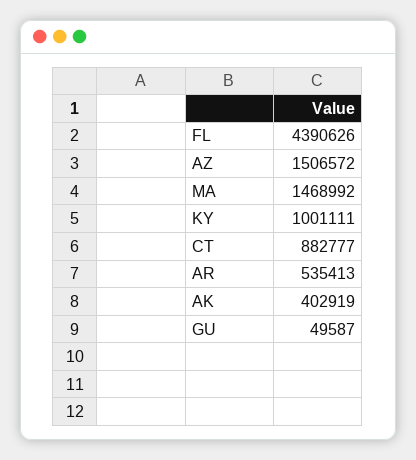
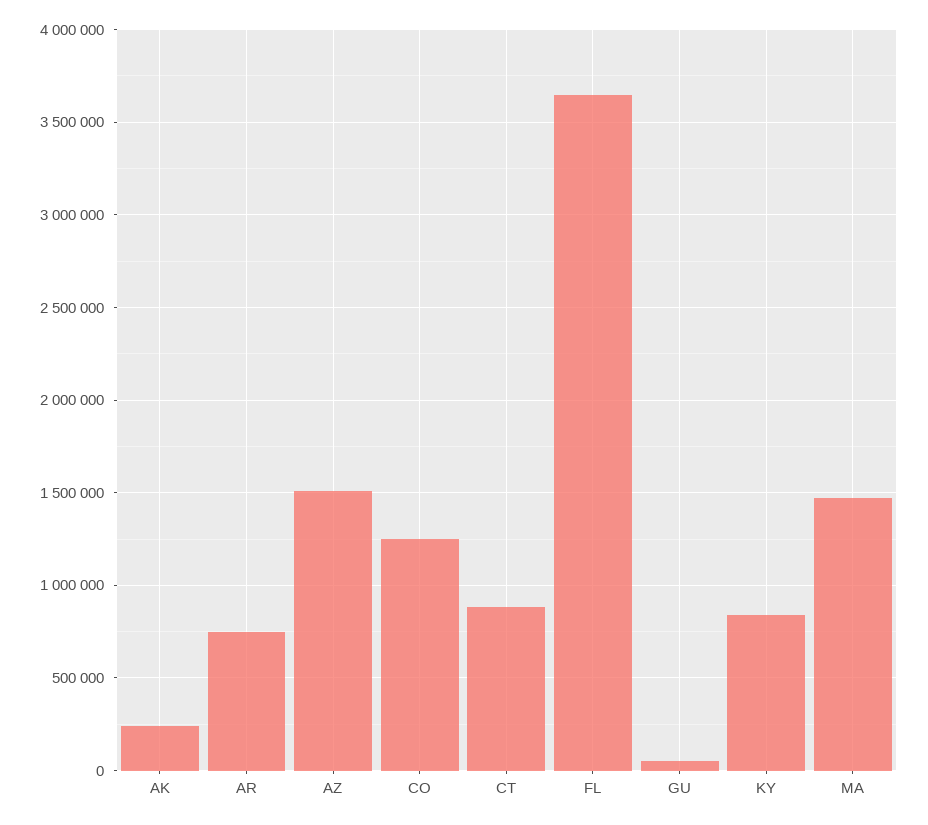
  {
-   "FL": 4390626,
+   "FL": 3650000,
    "AZ": 1506572,
    "MA": 1468992,
-   "KY": 1001111,
+   "KY": 850000,
    "CT": 882777,
-   "AR": 535413,
+   "AR": 750000,
-   "AK": 402919,
+   "AK": 250000,
-   "GU": 49587
+   "GU": 49587,
+   "CO": 1250000
  }

